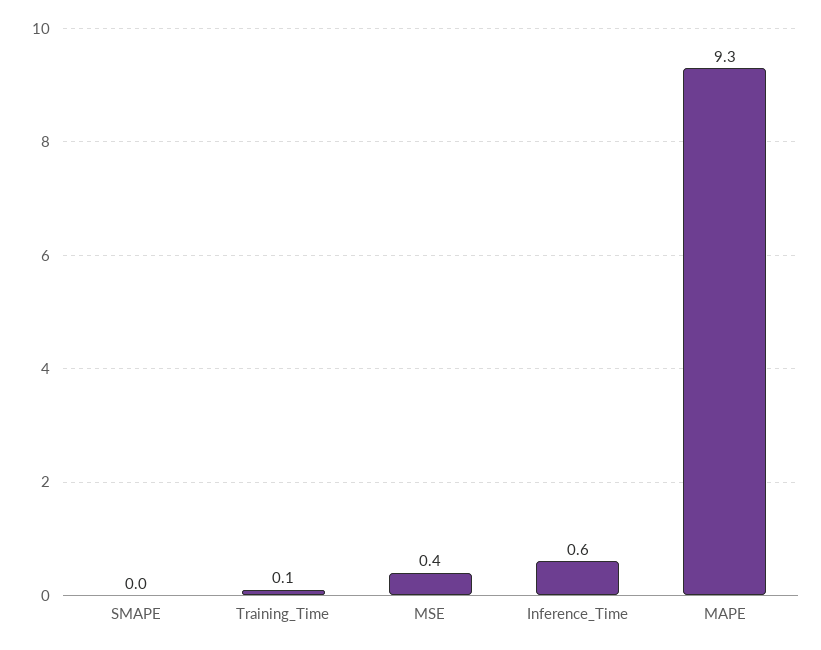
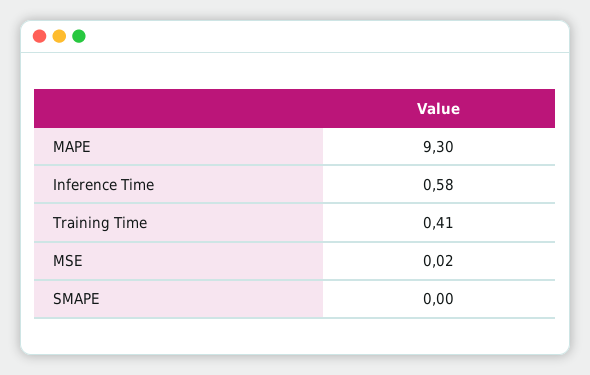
  {
    "SMAPE": 0,
-   "Training_Time": 0.1,
+   "Training_Time": 0.41,
-   "MSE": 0.4,
+   "MSE": 0.02,
    "Inference_Time": 0.58,
    "MAPE": 9.3
  }

